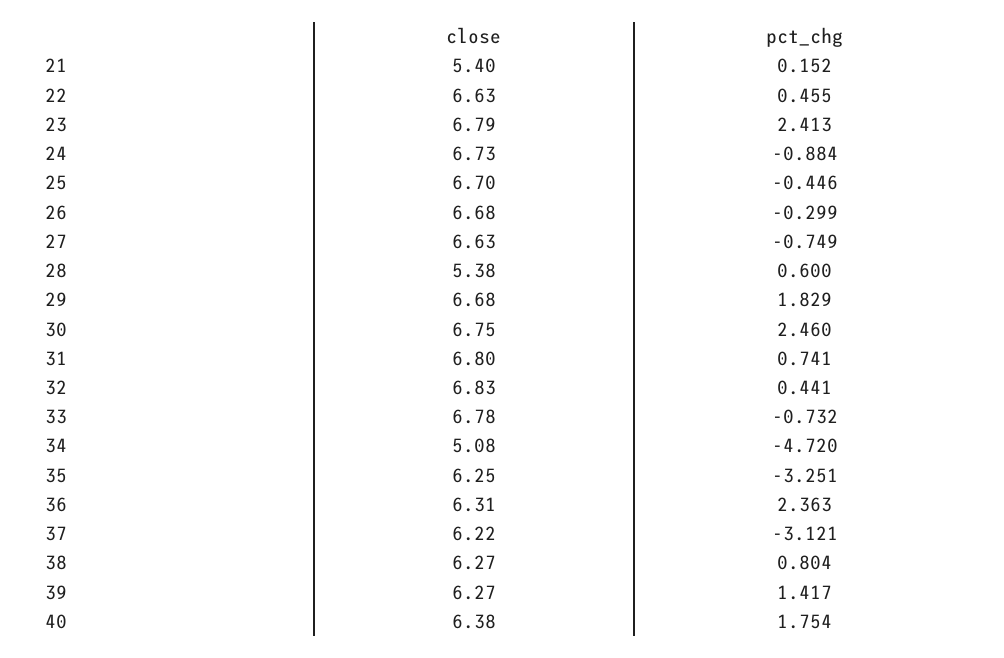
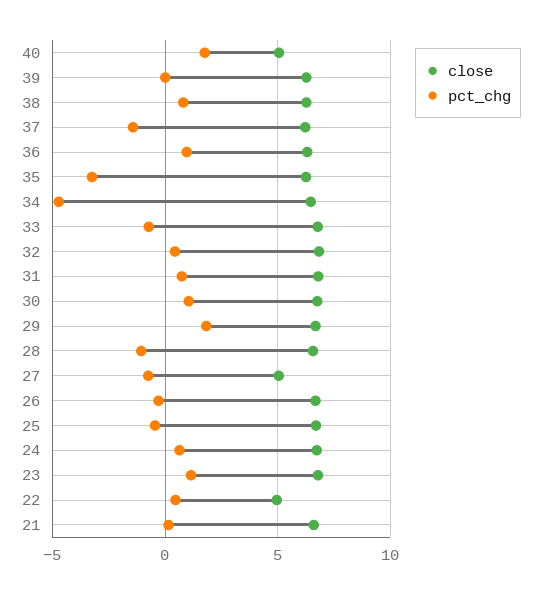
  {
    "close": {
-     "21": 5.4,
+     "21": 6.5,
-     "22": 6.63,
+     "22": 5,
      "23": 6.79,
      "24": 6.73,
      "25": 6.7,
      "26": 6.68,
-     "27": 6.63,
+     "27": 5,
-     "28": 5.38,
+     "28": 6.5,
      "29": 6.68,
      "30": 6.75,
      "31": 6.8,
      "32": 6.83,
      "33": 6.78,
-     "34": 5.08,
+     "34": 6.5,
      "35": 6.25,
      "36": 6.31,
      "37": 6.22,
      "38": 6.27,
      "39": 6.27,
-     "40": 6.38
+     "40": 5
    },
    "pct_chg": {
      "21": 0.152,
      "22": 0.455,
-     "23": 2.413,
+     "23": 1,
-     "24": -0.884,
+     "24": 0.5,
      "25": -0.446,
      "26": -0.299,
      "27": -0.749,
-     "28": 0.6,
+     "28": -1,
      "29": 1.829,
-     "30": 2.46,
+     "30": 1,
      "31": 0.741,
      "32": 0.441,
      "33": -0.732,
      "34": -4.72,
      "35": -3.251,
-     "36": 2.363,
+     "36": 1,
-     "37": -3.121,
+     "37": -1.5,
      "38": 0.804,
-     "39": 1.417,
+     "39": 0,
      "40": 1.754
    }
  }

